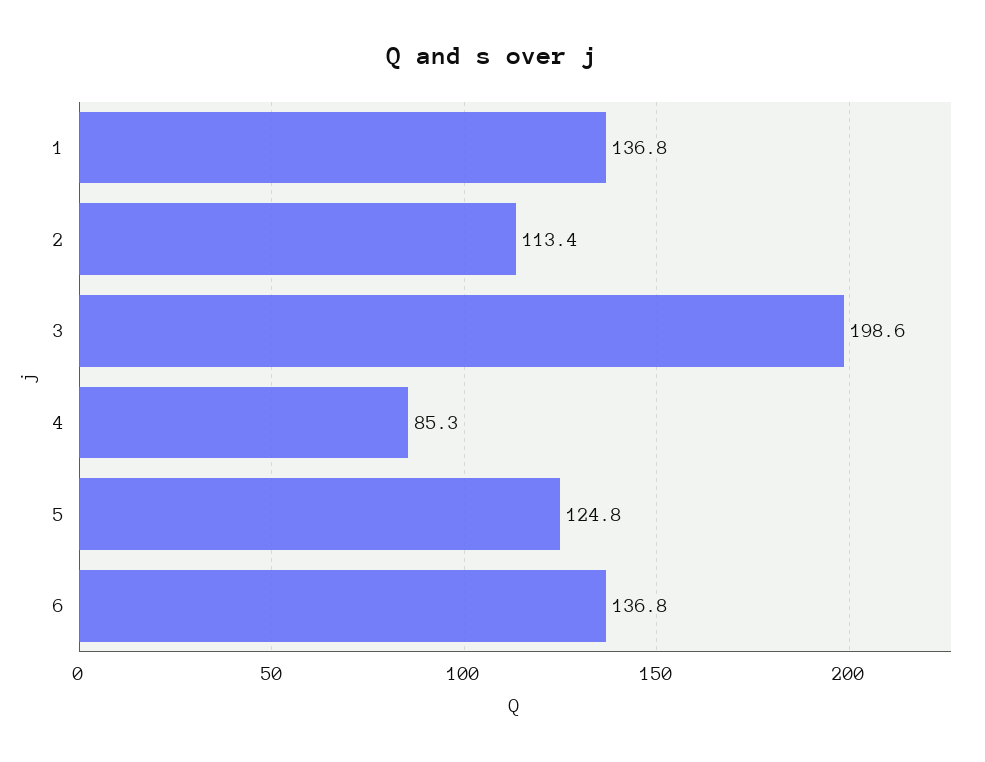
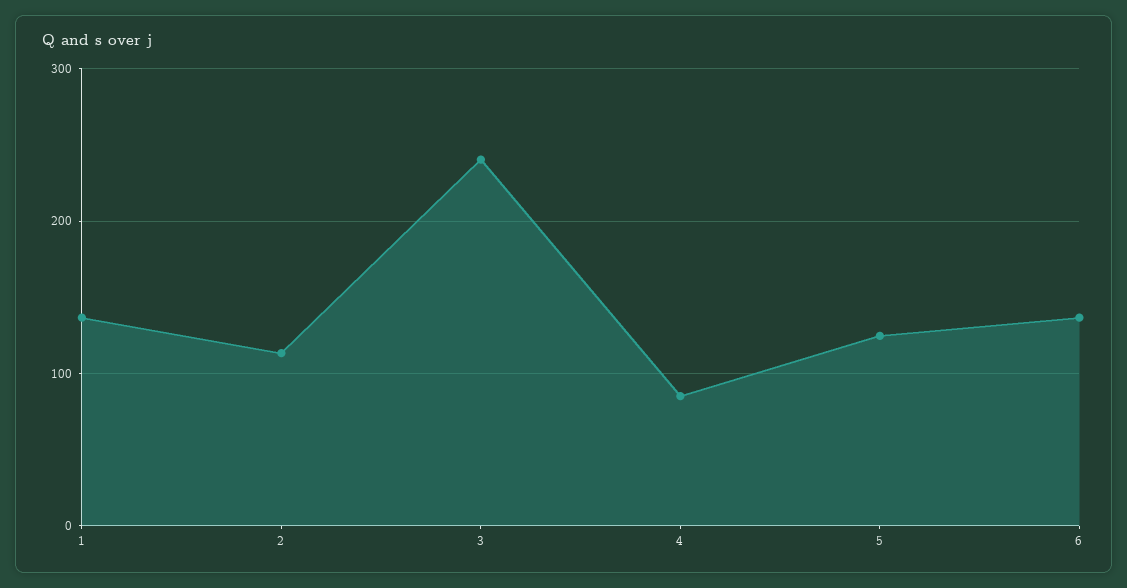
  {
    "1": 136.8,
    "2": 113.4,
-   "3": 198.6,
+   "3": 240,
    "4": 85.3,
    "5": 124.8,
    "6": 136.8
  }

